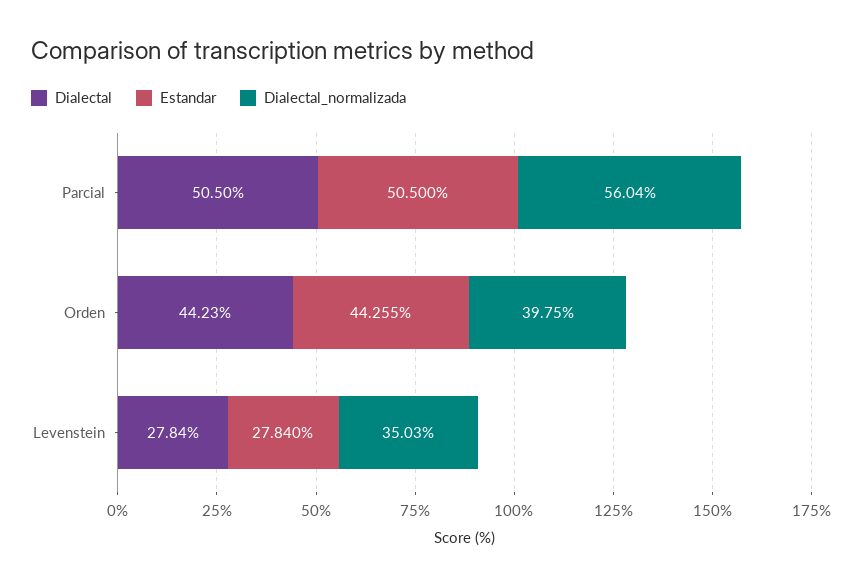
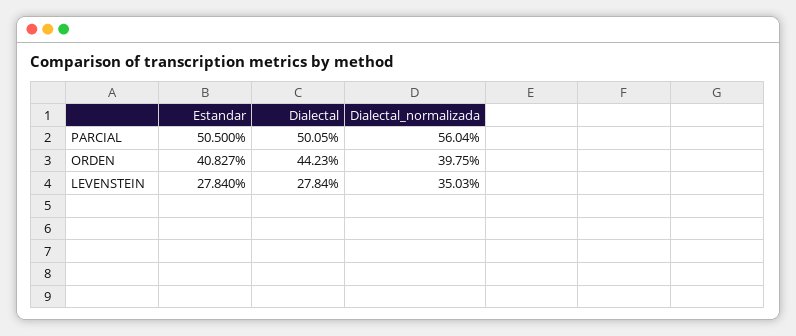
  {
    "Dialectal": {
-     "Parcial": 50.5,
+     "Parcial": 50.05,
      "Orden": 44.23,
      "Levenstein": 27.84
    },
    "Estandar": {
      "Parcial": 50.5,
-     "Orden": 44.255,
+     "Orden": 40.827,
      "Levenstein": 27.84
    },
    "Dialectal_normalizada": {
      "Parcial": 56.04,
      "Orden": 39.75,
      "Levenstein": 35.03
    }
  }

